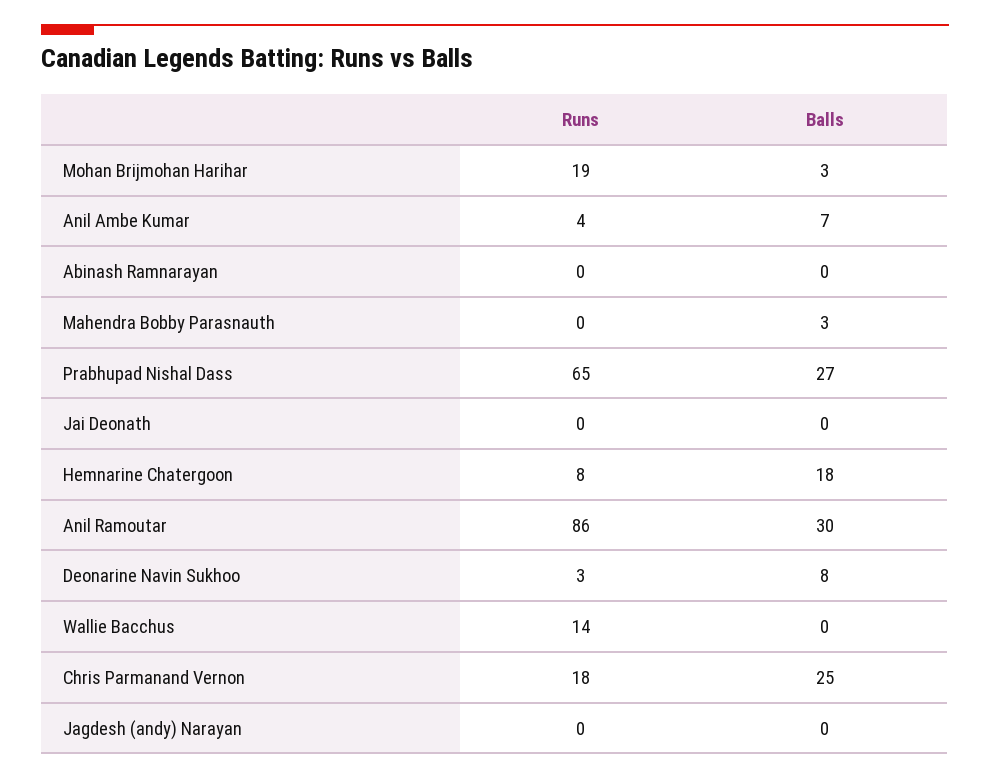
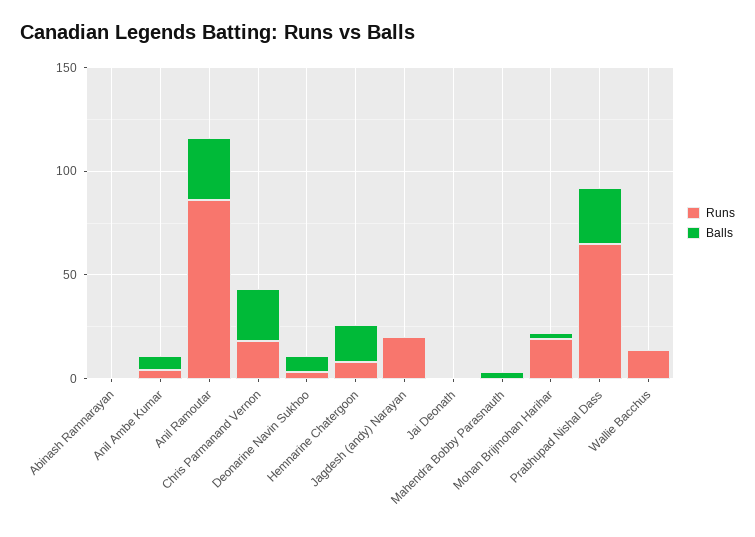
  {
    "Runs": {
      "Mohan Brijmohan Harihar": 19,
      "Anil Ambe Kumar": 4,
      "Abinash Ramnarayan": 0,
      "Mahendra Bobby Parasnauth": 0,
      "Prabhupad Nishal Dass": 65,
      "Jai Deonath": 0,
      "Hemnarine Chatergoon": 8,
      "Anil Ramoutar": 86,
      "Deonarine Navin Sukhoo": 3,
      "Wallie Bacchus": 14,
      "Chris Parmanand Vernon": 18,
-     "Jagdesh (andy) Narayan": 0
+     "Jagdesh (andy) Narayan": 20
    },
    "Balls": {
      "Mohan Brijmohan Harihar": 3,
      "Anil Ambe Kumar": 7,
      "Abinash Ramnarayan": 0,
      "Mahendra Bobby Parasnauth": 3,
      "Prabhupad Nishal Dass": 27,
      "Jai Deonath": 0,
      "Hemnarine Chatergoon": 18,
      "Anil Ramoutar": 30,
      "Deonarine Navin Sukhoo": 8,
      "Wallie Bacchus": 0,
      "Chris Parmanand Vernon": 25,
      "Jagdesh (andy) Narayan": 0
    }
  }

